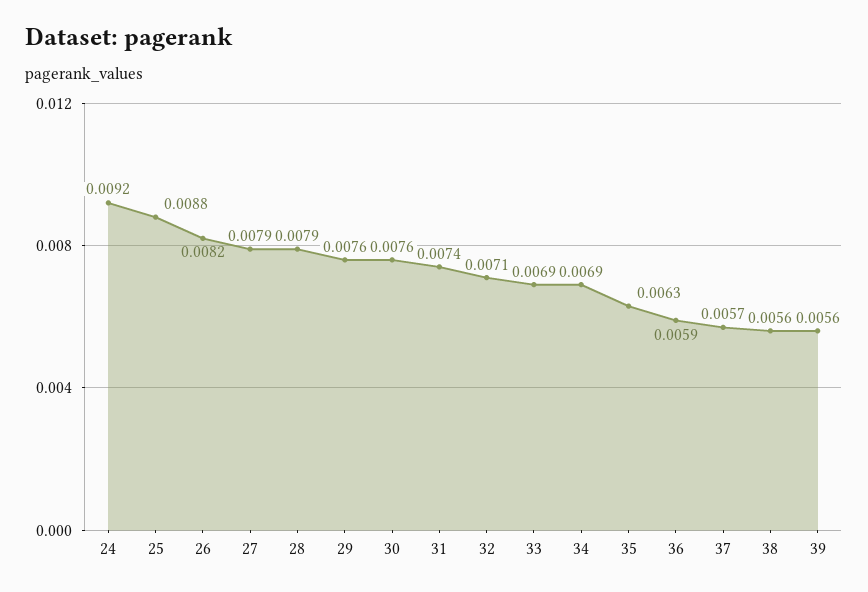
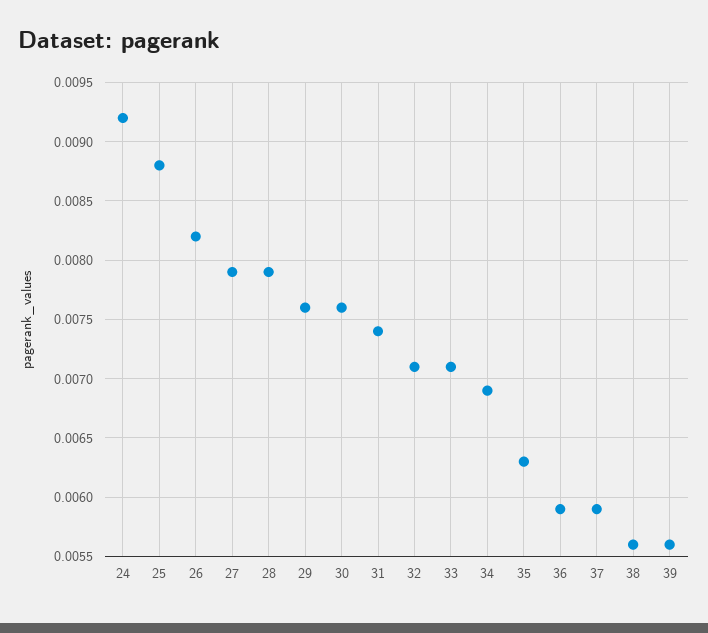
  {
    "24": 0.0092,
    "25": 0.0088,
    "26": 0.0082,
    "27": 0.0079,
    "28": 0.0079,
    "29": 0.0076,
    "30": 0.0076,
    "31": 0.0074,
    "32": 0.0071,
-   "33": 0.0069,
+   "33": 0.0071,
    "34": 0.0069,
    "35": 0.0063,
    "36": 0.0059,
-   "37": 0.0057,
+   "37": 0.0059,
    "38": 0.0056,
    "39": 0.0056
  }

